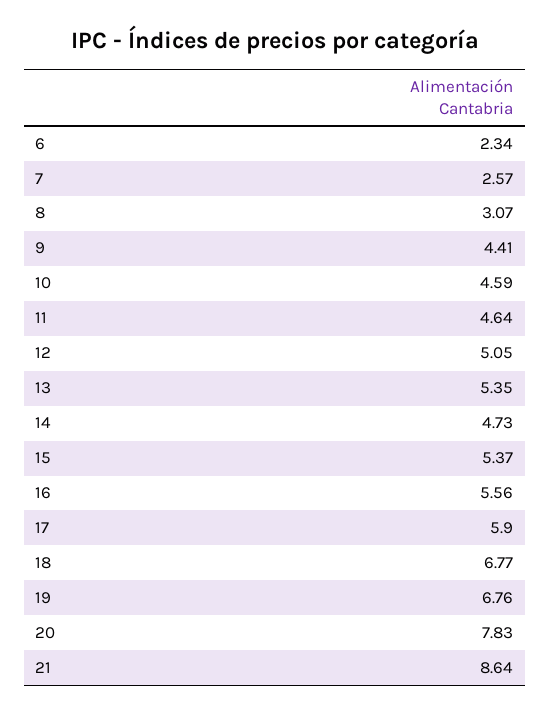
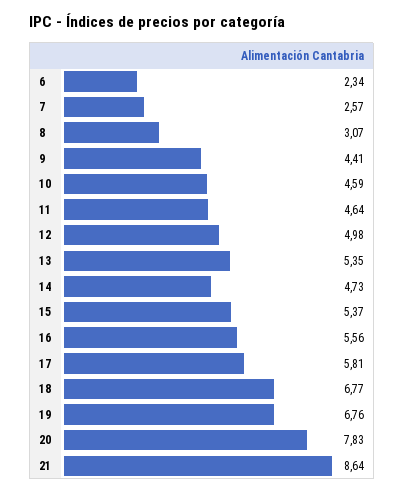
  {
    "6": 2.34,
    "7": 2.57,
    "8": 3.07,
    "9": 4.41,
    "10": 4.59,
    "11": 4.64,
-   "12": 5.05,
+   "12": 4.98,
    "13": 5.35,
    "14": 4.73,
    "15": 5.37,
    "16": 5.56,
-   "17": 5.9,
+   "17": 5.81,
    "18": 6.77,
    "19": 6.76,
    "20": 7.83,
    "21": 8.64
  }

